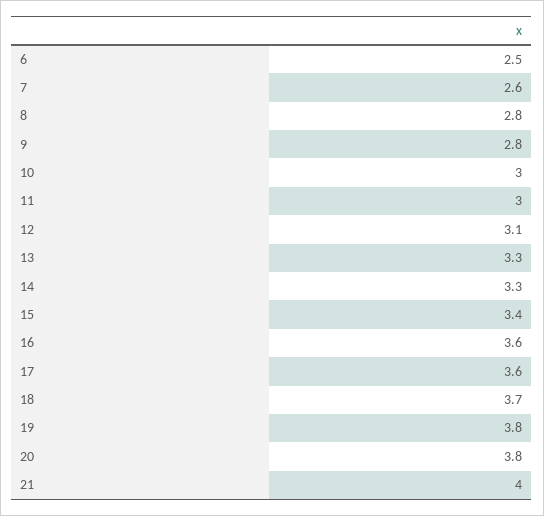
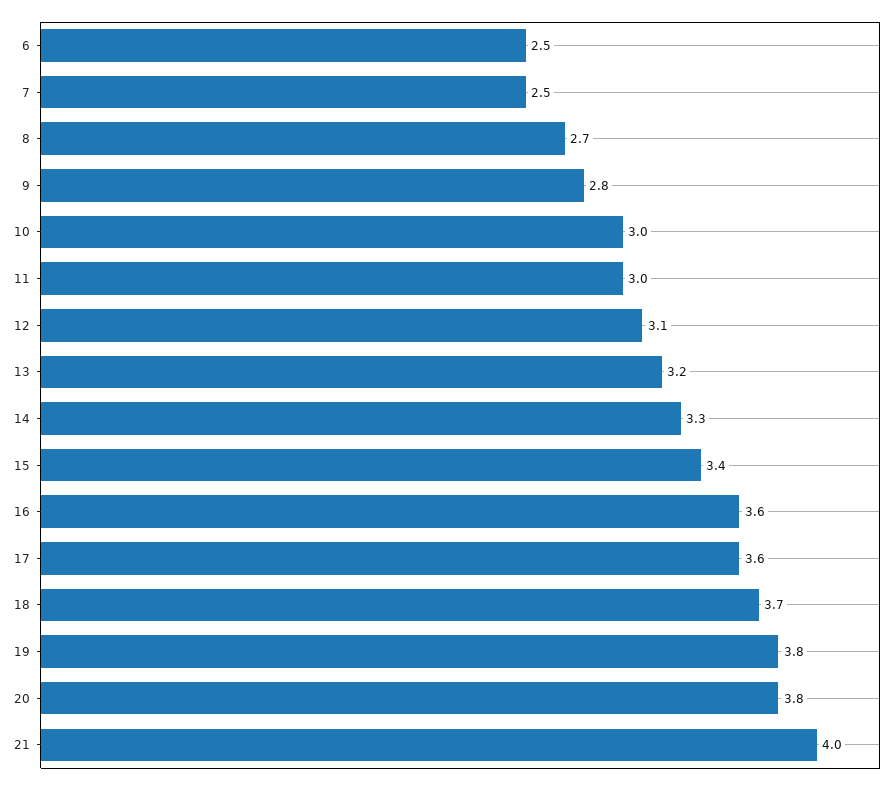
  {
    "6": 2.5,
-   "7": 2.6,
+   "7": 2.5,
-   "8": 2.8,
+   "8": 2.7,
    "9": 2.8,
    "10": 3,
    "11": 3,
    "12": 3.1,
-   "13": 3.3,
+   "13": 3.2,
    "14": 3.3,
    "15": 3.4,
    "16": 3.6,
    "17": 3.6,
    "18": 3.7,
    "19": 3.8,
    "20": 3.8,
    "21": 4
  }

